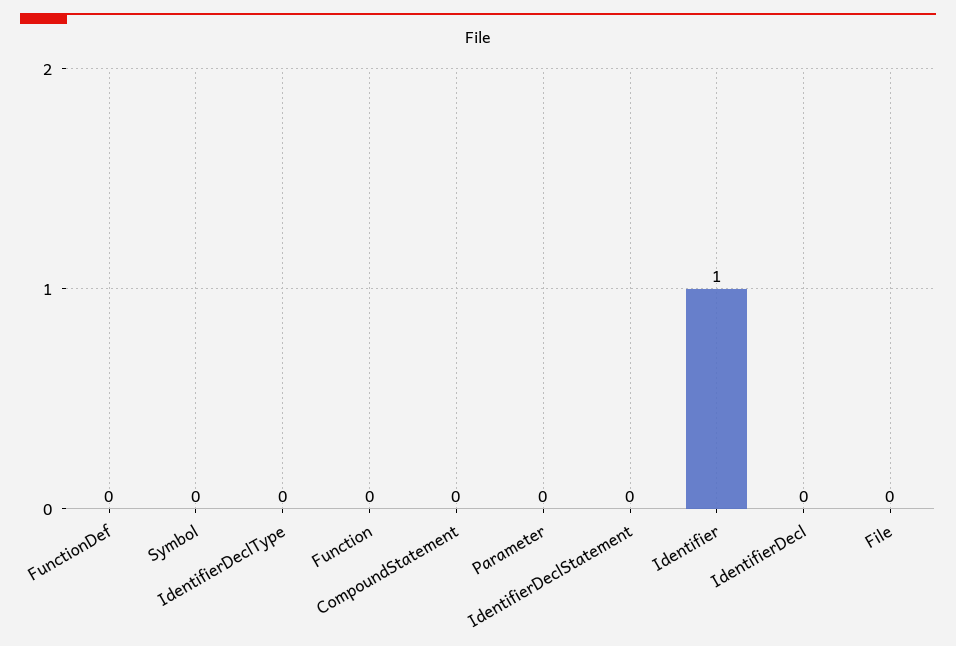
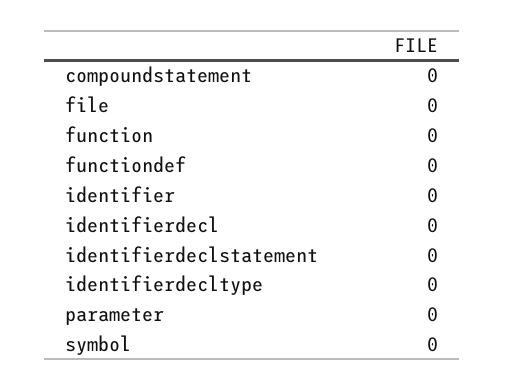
  {
    "FunctionDef": 0,
    "Symbol": 0,
    "IdentifierDeclType": 0,
    "Function": 0,
    "CompoundStatement": 0,
    "Parameter": 0,
    "IdentifierDeclStatement": 0,
-   "Identifier": 1,
+   "Identifier": 0,
    "IdentifierDecl": 0,
    "File": 0
  }

